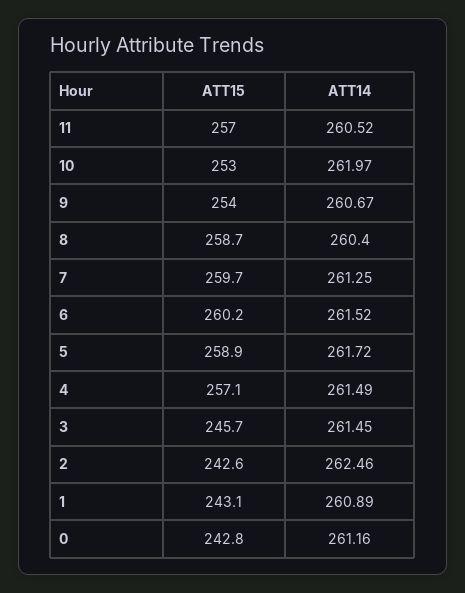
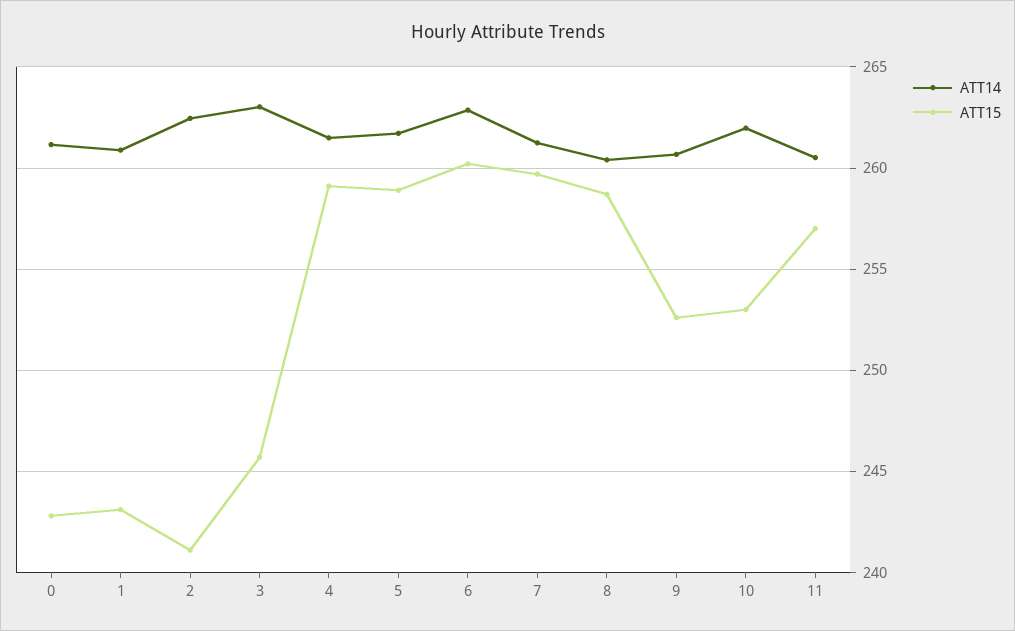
  {
    "ATT15": {
      "11": 257,
      "10": 253,
-     "9": 254,
+     "9": 252.5,
      "8": 258.7,
      "7": 259.7,
      "6": 260.2,
      "5": 258.9,
-     "4": 257.1,
+     "4": 259,
      "3": 245.7,
-     "2": 242.6,
+     "2": 241,
      "1": 243.1,
      "0": 242.8
    },
    "ATT14": {
      "11": 260.52,
      "10": 261.97,
      "9": 260.67,
      "8": 260.4,
      "7": 261.25,
-     "6": 261.52,
+     "6": 263,
      "5": 261.72,
      "4": 261.49,
-     "3": 261.45,
+     "3": 263,
      "2": 262.46,
      "1": 260.89,
      "0": 261.16
    }
  }

